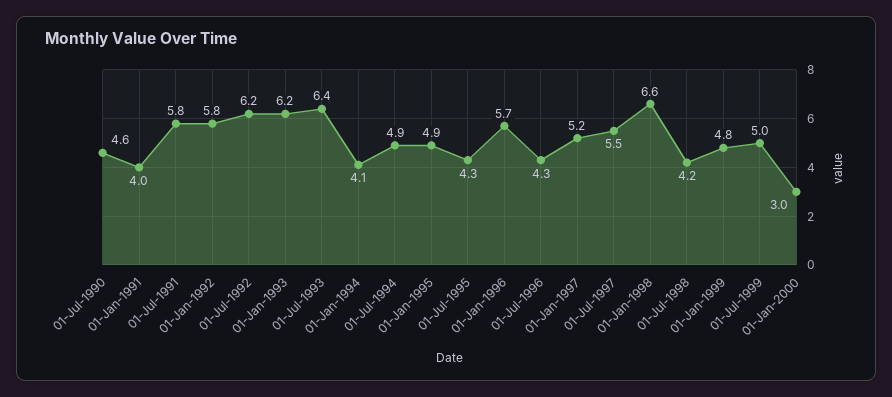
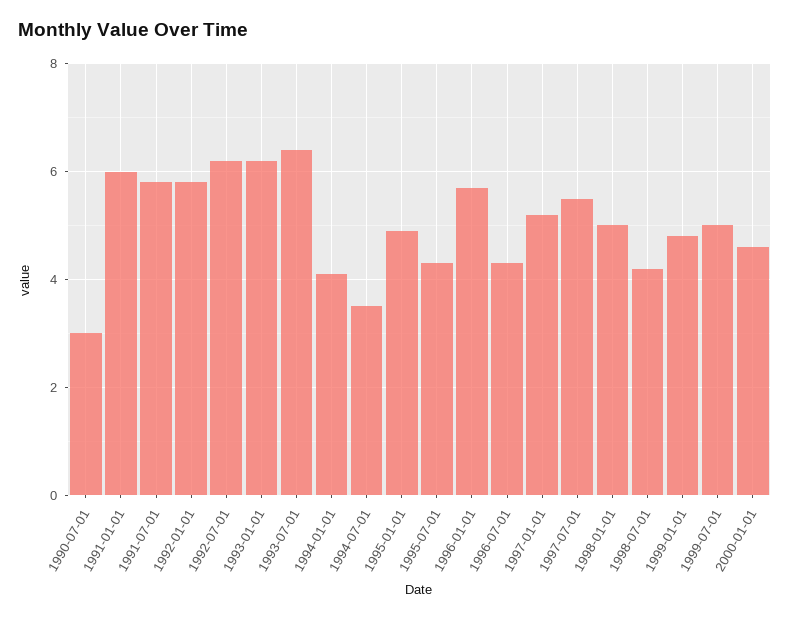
  {
-   "01-Jul-1990": 4.6,
+   "01-Jul-1990": 3,
-   "01-Jan-1991": 4,
+   "01-Jan-1991": 6,
    "01-Jul-1991": 5.8,
    "01-Jan-1992": 5.8,
    "01-Jul-1992": 6.2,
    "01-Jan-1993": 6.2,
    "01-Jul-1993": 6.4,
    "01-Jan-1994": 4.1,
-   "01-Jul-1994": 4.9,
+   "01-Jul-1994": 3.5,
    "01-Jan-1995": 4.9,
    "01-Jul-1995": 4.3,
    "01-Jan-1996": 5.7,
    "01-Jul-1996": 4.3,
    "01-Jan-1997": 5.2,
    "01-Jul-1997": 5.5,
-   "01-Jan-1998": 6.6,
+   "01-Jan-1998": 5,
    "01-Jul-1998": 4.2,
    "01-Jan-1999": 4.8,
    "01-Jul-1999": 5,
-   "01-Jan-2000": 3
+   "01-Jan-2000": 4.5
  }

